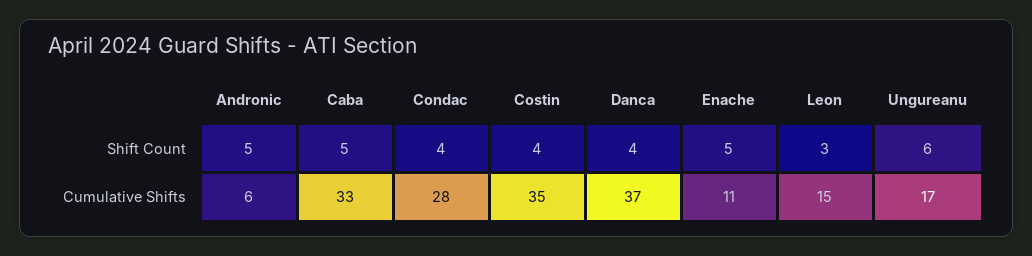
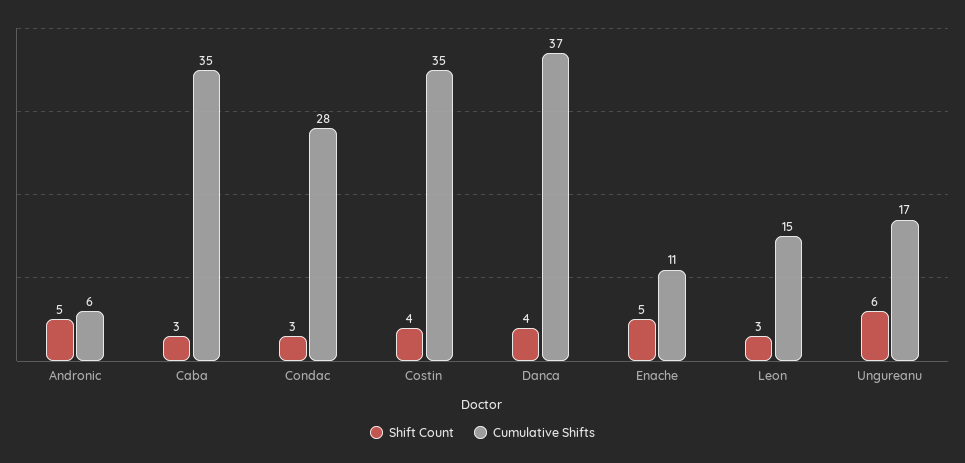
  {
    "Shift Count": {
      "Andronic": 5,
-     "Caba": 5,
+     "Caba": 3,
-     "Condac": 4,
+     "Condac": 3,
      "Costin": 4,
      "Danca": 4,
      "Enache": 5,
      "Leon": 3,
      "Ungureanu": 6
    },
    "Cumulative Shifts": {
      "Andronic": 6,
-     "Caba": 33,
+     "Caba": 35,
      "Condac": 28,
      "Costin": 35,
      "Danca": 37,
      "Enache": 11,
      "Leon": 15,
      "Ungureanu": 17
    }
  }

